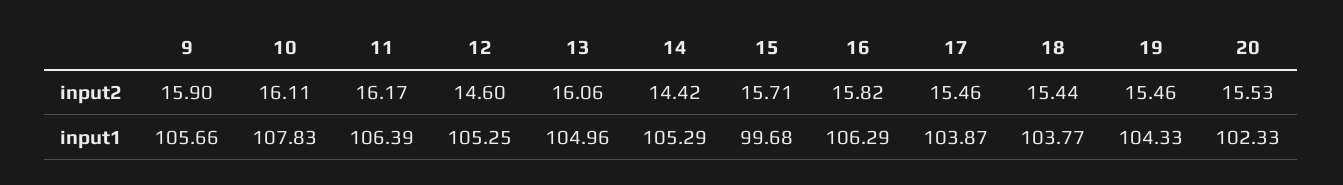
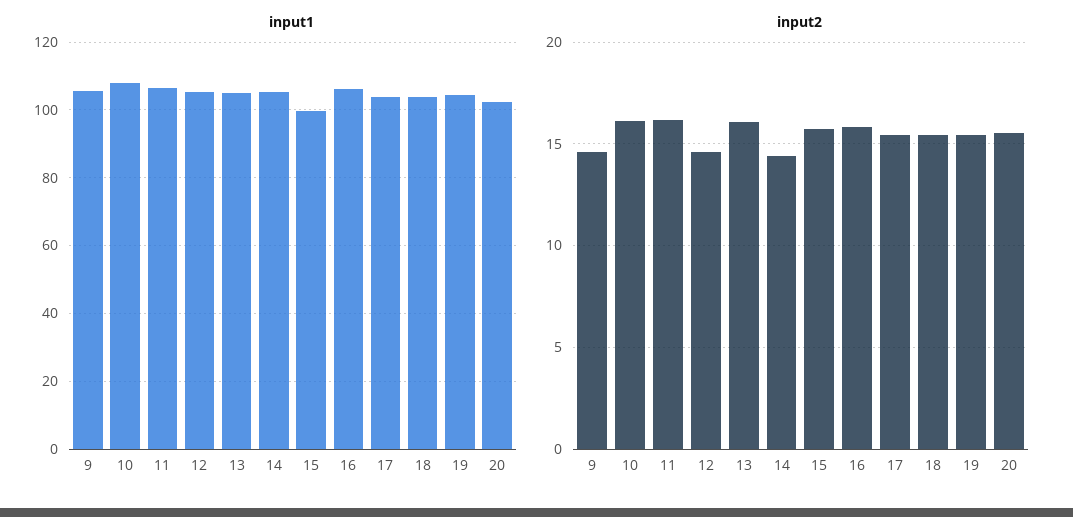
  {
    "input2": {
-     "9": 15.9,
+     "9": 14.5,
      "10": 16.11,
      "11": 16.17,
      "12": 14.6,
      "13": 16.06,
      "14": 14.42,
      "15": 15.71,
      "16": 15.82,
      "17": 15.46,
      "18": 15.44,
      "19": 15.46,
      "20": 15.53
    },
    "input1": {
      "9": 105.66,
      "10": 107.83,
      "11": 106.39,
      "12": 105.25,
      "13": 104.96,
      "14": 105.29,
      "15": 99.68,
      "16": 106.29,
      "17": 103.87,
      "18": 103.77,
      "19": 104.33,
      "20": 102.33
    }
  }

